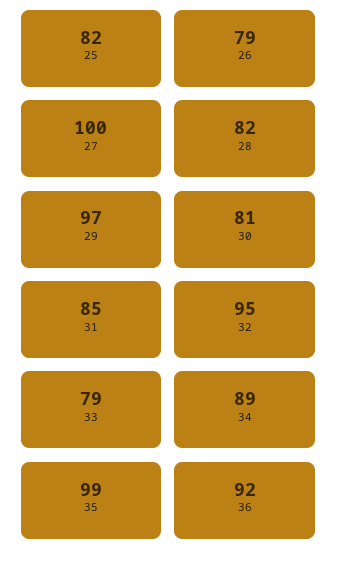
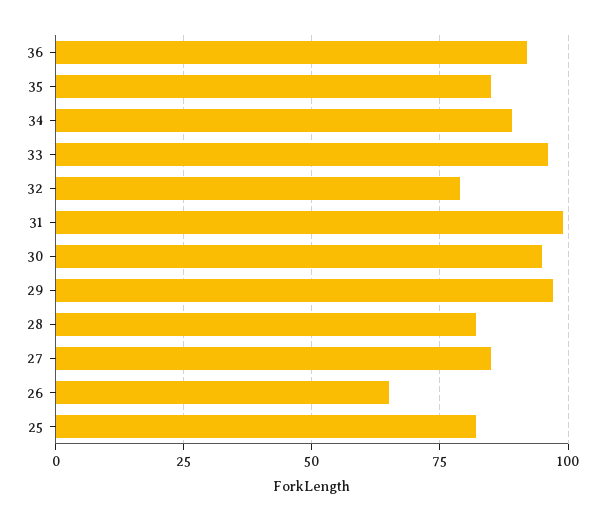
  {
    "25": 82,
-   "26": 79,
+   "26": 65,
-   "27": 100,
+   "27": 85,
    "28": 82,
    "29": 97,
-   "30": 81,
+   "30": 95,
-   "31": 85,
+   "31": 100,
-   "32": 95,
+   "32": 80,
-   "33": 79,
+   "33": 95,
    "34": 89,
-   "35": 99,
+   "35": 85,
    "36": 92
  }

